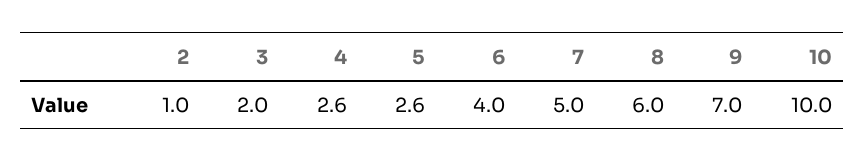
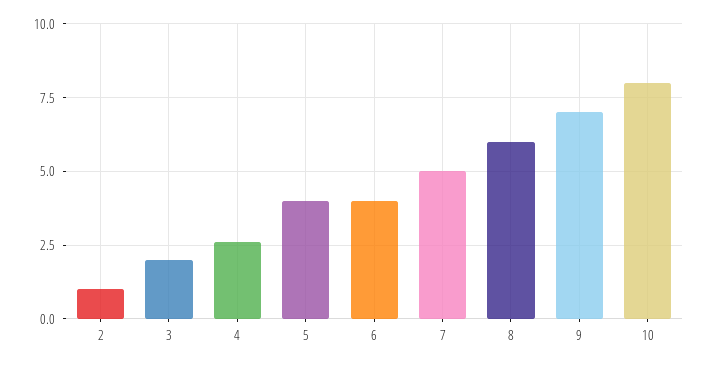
  {
    "2": 1,
    "3": 2,
    "4": 2.6,
-   "5": 2.6,
+   "5": 4,
    "6": 4,
    "7": 5,
    "8": 6,
    "9": 7,
-   "10": 10
+   "10": 8
  }

